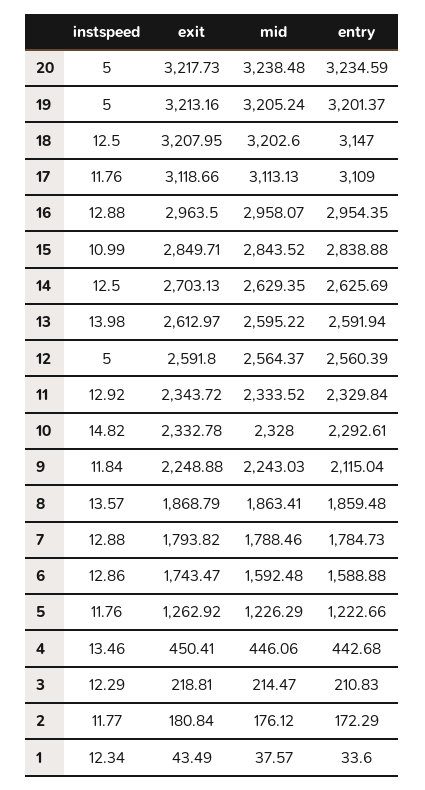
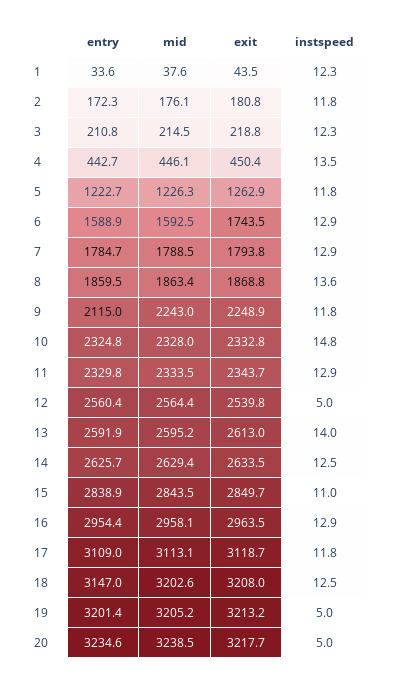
  {
    "instspeed": {
      "20": 5,
      "19": 5,
      "18": 12.5,
      "17": 11.76,
      "16": 12.88,
      "15": 10.99,
      "14": 12.5,
      "13": 13.98,
      "12": 5,
      "11": 12.92,
      "10": 14.82,
      "9": 11.84,
      "8": 13.57,
      "7": 12.88,
      "6": 12.86,
      "5": 11.76,
      "4": 13.46,
      "3": 12.29,
      "2": 11.77,
      "1": 12.34
    },
    "exit": {
      "20": 3217.73,
      "19": 3213.16,
      "18": 3207.95,
      "17": 3118.66,
      "16": 2963.5,
      "15": 2849.71,
-     "14": 2703.13,
+     "14": 2633.5,
      "13": 2612.97,
-     "12": 2591.8,
+     "12": 2539.8,
      "11": 2343.72,
      "10": 2332.78,
      "9": 2248.88,
      "8": 1868.79,
      "7": 1793.82,
      "6": 1743.47,
      "5": 1262.92,
      "4": 450.41,
      "3": 218.81,
      "2": 180.84,
      "1": 43.49
    },
    "mid": {
      "20": 3238.48,
      "19": 3205.24,
      "18": 3202.6,
      "17": 3113.13,
      "16": 2958.07,
      "15": 2843.52,
      "14": 2629.35,
      "13": 2595.22,
      "12": 2564.37,
      "11": 2333.52,
      "10": 2328,
      "9": 2243.03,
      "8": 1863.41,
      "7": 1788.46,
      "6": 1592.48,
      "5": 1226.29,
      "4": 446.06,
      "3": 214.47,
      "2": 176.12,
      "1": 37.57
    },
    "entry": {
      "20": 3234.59,
      "19": 3201.37,
      "18": 3147,
      "17": 3109,
      "16": 2954.35,
      "15": 2838.88,
      "14": 2625.69,
      "13": 2591.94,
      "12": 2560.39,
      "11": 2329.84,
-     "10": 2292.61,
+     "10": 2324.8,
      "9": 2115.04,
      "8": 1859.48,
      "7": 1784.73,
      "6": 1588.88,
      "5": 1222.66,
      "4": 442.68,
      "3": 210.83,
      "2": 172.29,
      "1": 33.6
    }
  }

